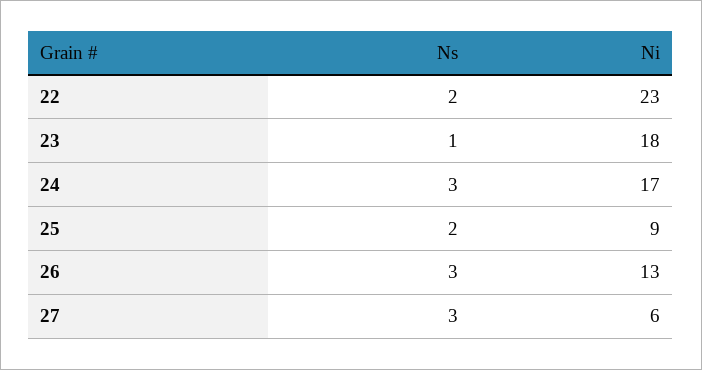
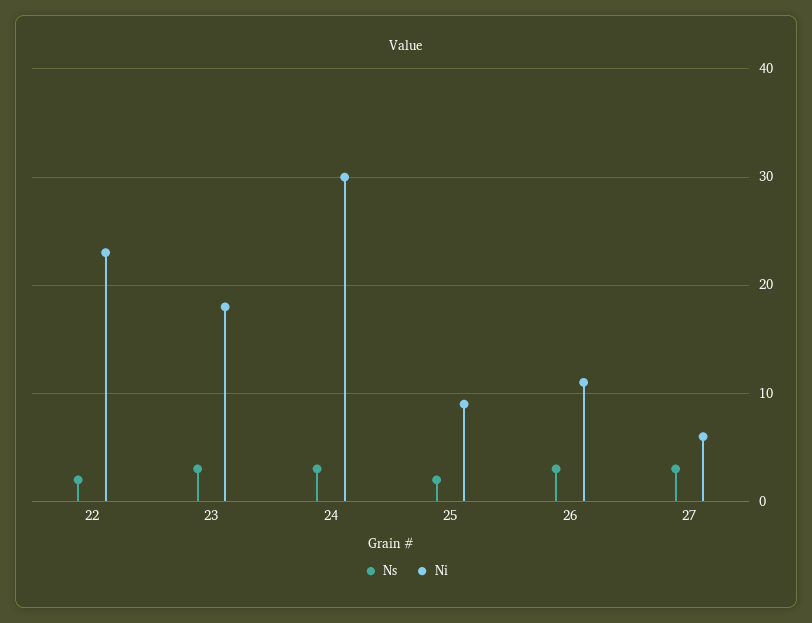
  {
    "Ns": {
      "22": 2,
-     "23": 1,
+     "23": 3,
      "24": 3,
      "25": 2,
      "26": 3,
      "27": 3
    },
    "Ni": {
      "22": 23,
      "23": 18,
-     "24": 17,
+     "24": 30,
      "25": 9,
-     "26": 13,
+     "26": 11,
      "27": 6
    }
  }

